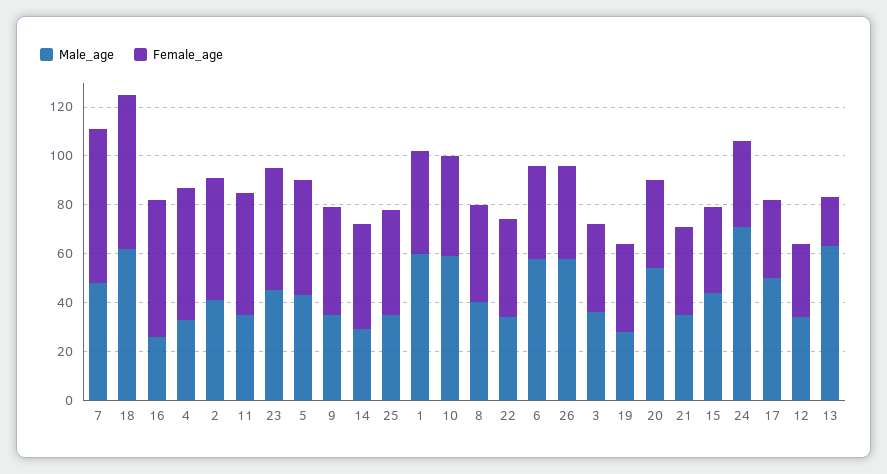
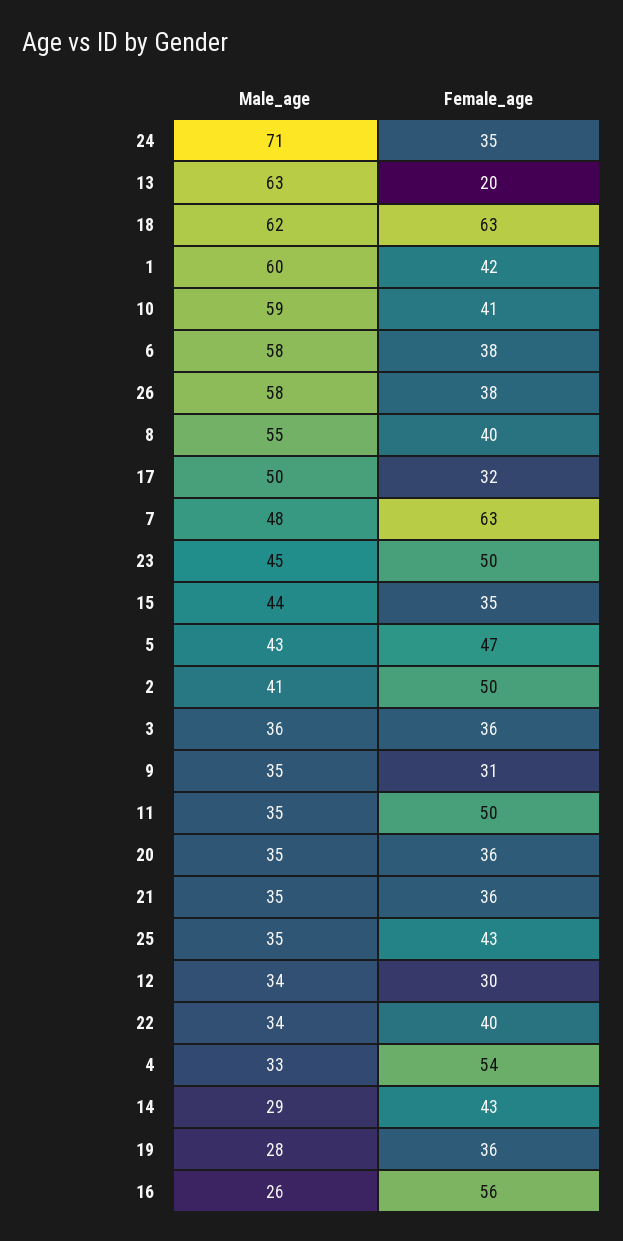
  {
    "Male_age": {
      "7": 48,
      "18": 62,
      "16": 26,
      "4": 33,
      "2": 41,
      "11": 35,
      "23": 45,
      "5": 43,
      "9": 35,
      "14": 29,
      "25": 35,
      "1": 60,
      "10": 59,
-     "8": 40,
+     "8": 55,
      "22": 34,
      "6": 58,
      "26": 58,
      "3": 36,
      "19": 28,
-     "20": 55,
+     "20": 35,
      "21": 35,
      "15": 44,
      "24": 71,
      "17": 50,
      "12": 34,
      "13": 63
    },
    "Female_age": {
      "7": 63,
      "18": 63,
      "16": 56,
      "4": 54,
      "2": 50,
      "11": 50,
      "23": 50,
      "5": 47,
-     "9": 45,
+     "9": 31,
      "14": 43,
      "25": 43,
      "1": 42,
      "10": 41,
      "8": 40,
      "22": 40,
      "6": 38,
      "26": 38,
      "3": 36,
      "19": 36,
      "20": 36,
      "21": 36,
      "15": 35,
      "24": 35,
      "17": 32,
      "12": 30,
      "13": 20
    }
  }

